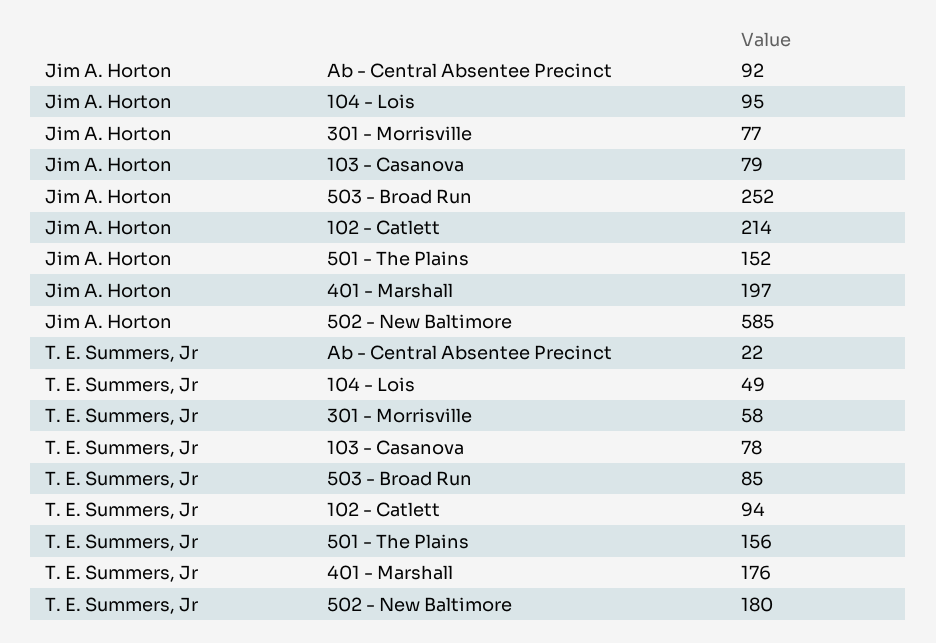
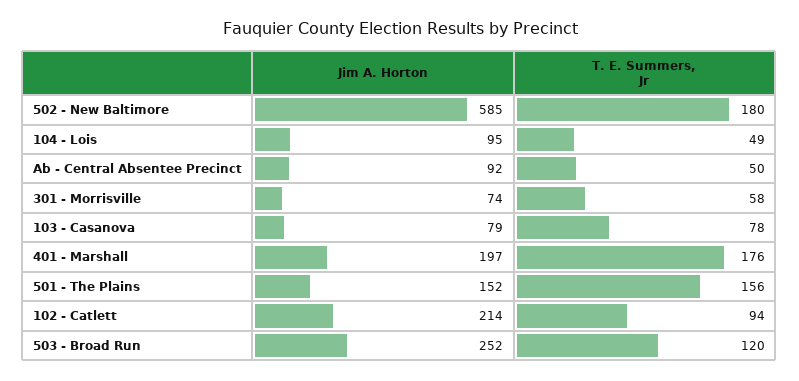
  {
    "Jim A. Horton": {
      "Ab - Central Absentee Precinct": 92,
      "104 - Lois": 95,
-     "301 - Morrisville": 77,
+     "301 - Morrisville": 74,
      "103 - Casanova": 79,
      "503 - Broad Run": 252,
      "102 - Catlett": 214,
      "501 - The Plains": 152,
      "401 - Marshall": 197,
      "502 - New Baltimore": 585
    },
    "T. E. Summers, Jr": {
-     "Ab - Central Absentee Precinct": 22,
+     "Ab - Central Absentee Precinct": 50,
      "104 - Lois": 49,
      "301 - Morrisville": 58,
      "103 - Casanova": 78,
-     "503 - Broad Run": 85,
+     "503 - Broad Run": 120,
      "102 - Catlett": 94,
      "501 - The Plains": 156,
      "401 - Marshall": 176,
      "502 - New Baltimore": 180
    }
  }

